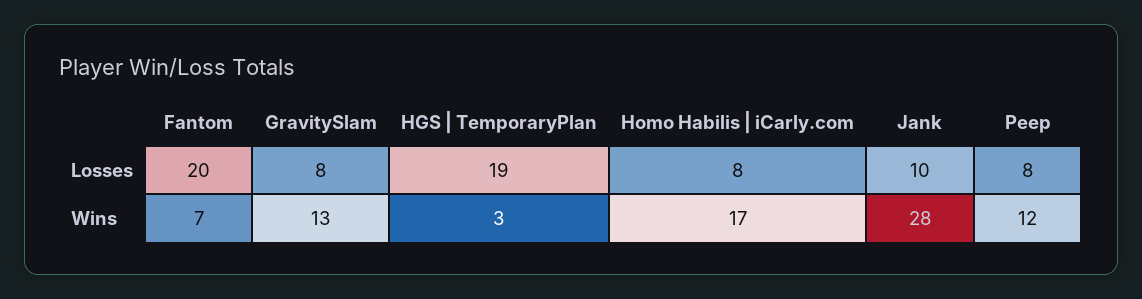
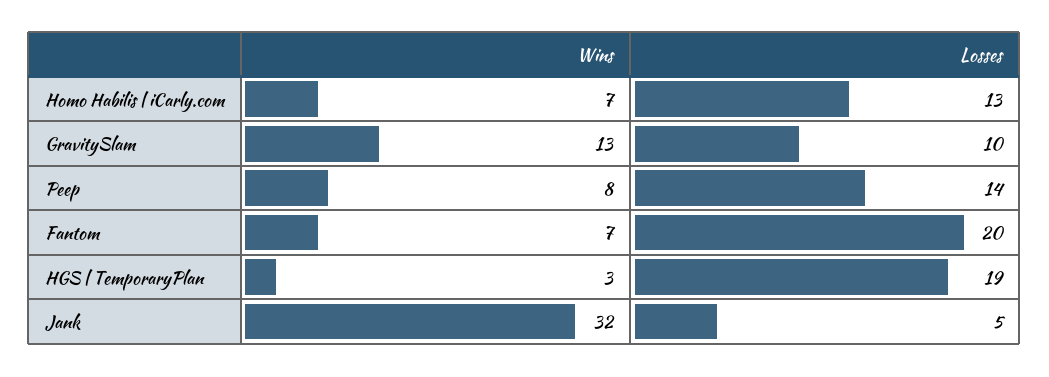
  {
    "Fantom": {
      "Losses": 20,
      "Wins": 7
    },
    "GravitySlam": {
-     "Losses": 8,
+     "Losses": 10,
      "Wins": 13
    },
    "HGS | TemporaryPlan": {
      "Losses": 19,
      "Wins": 3
    },
    "Homo Habilis | iCarly.com": {
-     "Losses": 8,
+     "Losses": 13,
-     "Wins": 17
+     "Wins": 7
    },
    "Jank": {
-     "Losses": 10,
+     "Losses": 5,
-     "Wins": 28
+     "Wins": 32
    },
    "Peep": {
-     "Losses": 8,
+     "Losses": 14,
-     "Wins": 12
+     "Wins": 8
    }
  }

